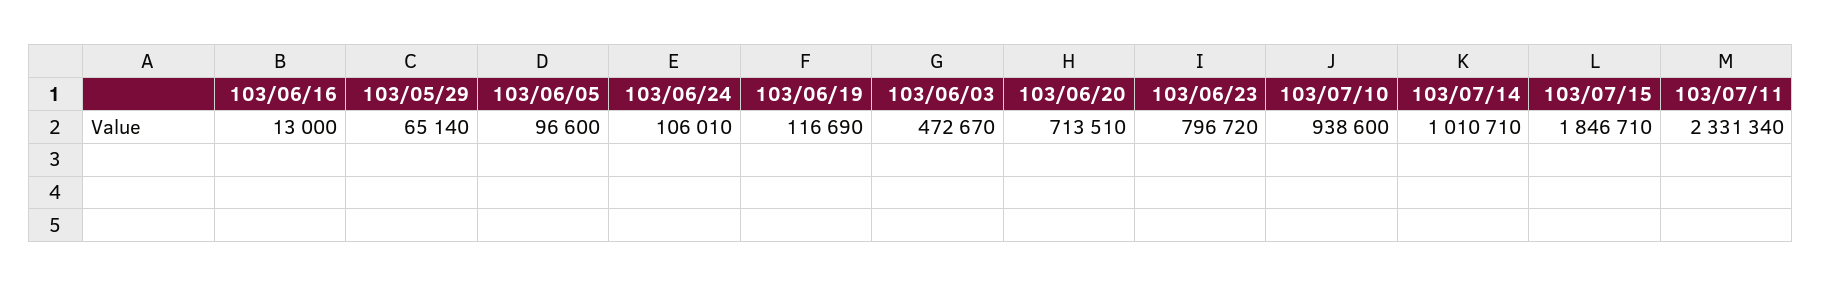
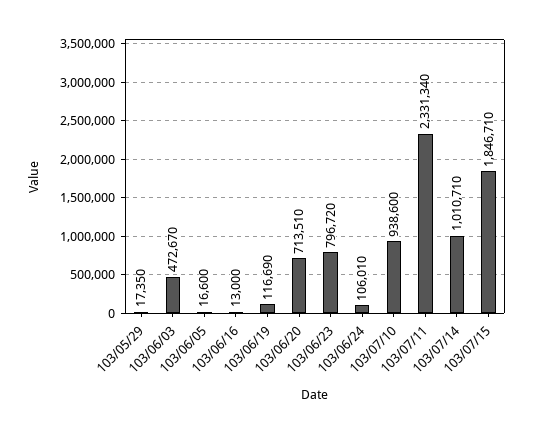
  {
    "103/06/16": 13000,
-   "103/05/29": 65140,
+   "103/05/29": 17350,
-   "103/06/05": 96600,
+   "103/06/05": 16600,
    "103/06/24": 106010,
    "103/06/19": 116690,
    "103/06/03": 472670,
    "103/06/20": 713510,
    "103/06/23": 796720,
    "103/07/10": 938600,
    "103/07/14": 1010710,
    "103/07/15": 1846710,
    "103/07/11": 2331340
  }

